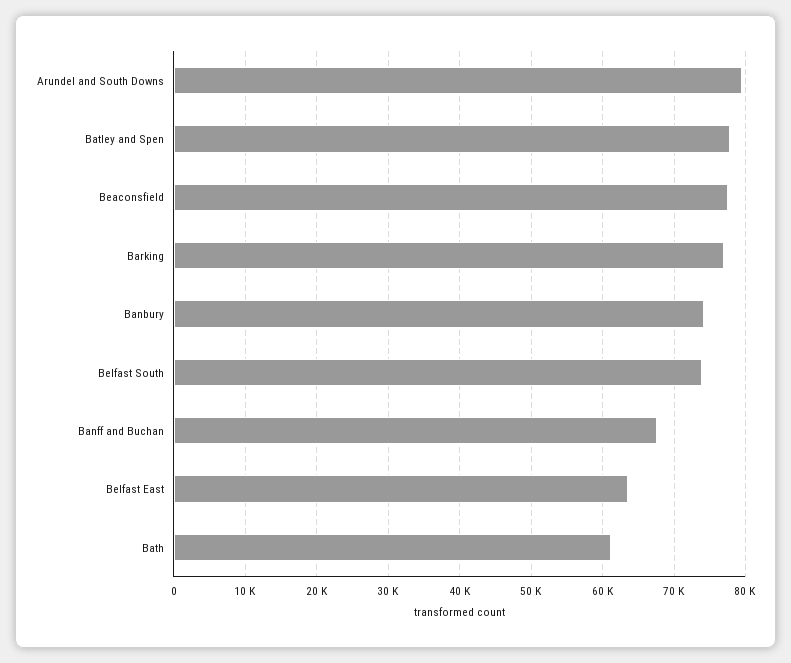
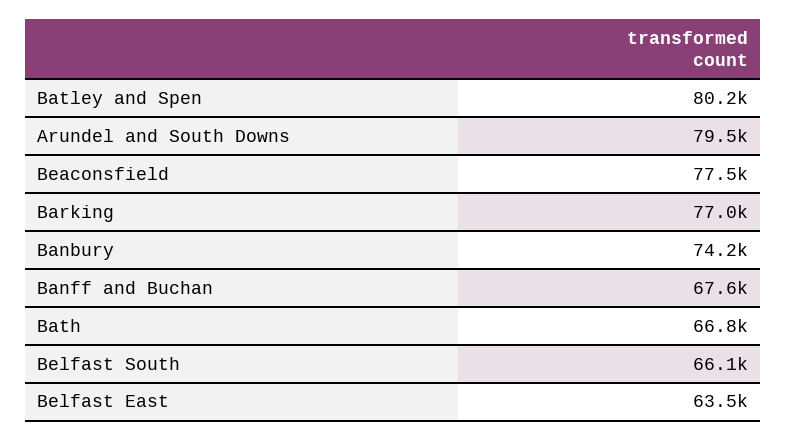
  {
    "Arundel and South Downs": 79500,
-   "Batley and Spen": 78000,
+   "Batley and Spen": 80200,
    "Beaconsfield": 77500,
    "Barking": 77000,
    "Banbury": 74200,
-   "Belfast South": 74000,
+   "Belfast South": 66100,
    "Banff and Buchan": 67600,
    "Belfast East": 63500,
-   "Bath": 61000
+   "Bath": 66800
  }

